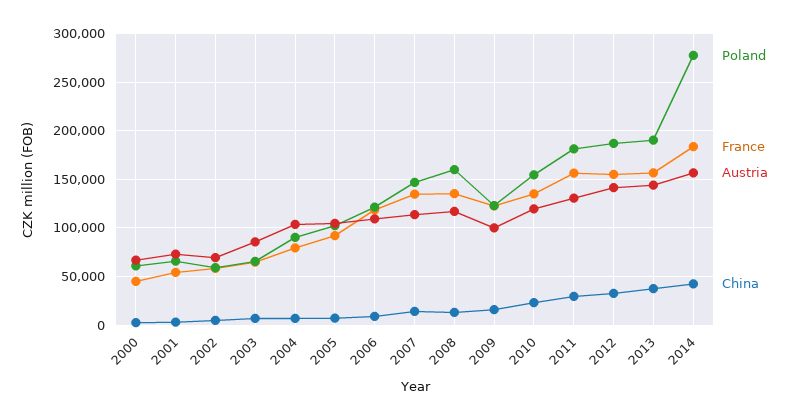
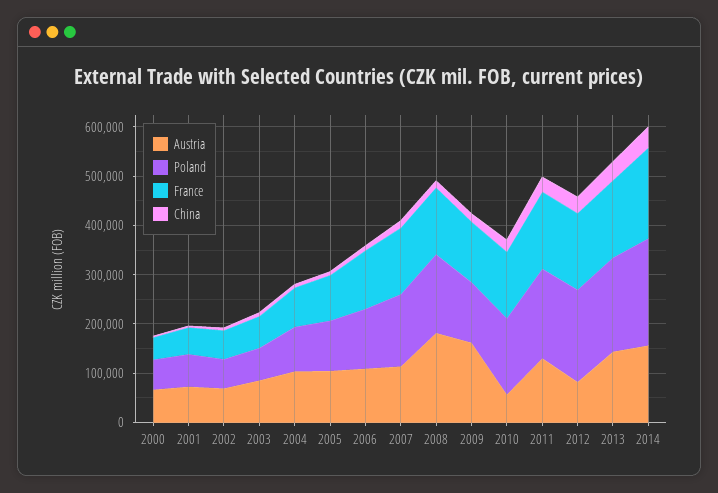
  {
    "Poland": {
      "2000": 60000,
      "2001": 70000,
      "2002": 60000,
      "2003": 70000,
      "2004": 90000,
      "2005": 100000,
      "2006": 120000,
      "2007": 150000,
      "2008": 160000,
      "2009": 120000,
      "2010": 150000,
      "2011": 180000,
      "2012": 190000,
      "2013": 190000,
-     "2014": 280000
+     "2014": 220000
    },
    "France": {
      "2000": 50000,
      "2001": 50000,
      "2002": 60000,
      "2003": 60000,
      "2004": 80000,
      "2005": 90000,
      "2006": 120000,
      "2007": 130000,
      "2008": 140000,
      "2009": 120000,
      "2010": 140000,
      "2011": 160000,
      "2012": 160000,
      "2013": 160000,
      "2014": 180000
    },
    "Austria": {
      "2000": 70000,
      "2001": 70000,
      "2002": 70000,
      "2003": 90000,
      "2004": 100000,
      "2005": 100000,
      "2006": 110000,
      "2007": 110000,
-     "2008": 120000,
+     "2008": 180000,
-     "2009": 100000,
+     "2009": 160000,
-     "2010": 120000,
+     "2010": 60000,
      "2011": 130000,
-     "2012": 140000,
+     "2012": 80000,
      "2013": 140000,
      "2014": 160000
    },
    "China": {
      "2000": 0,
      "2001": 0,
      "2002": 0,
      "2003": 10000,
      "2004": 10000,
      "2005": 10000,
      "2006": 10000,
      "2007": 10000,
      "2008": 10000,
      "2009": 20000,
      "2010": 20000,
      "2011": 30000,
      "2012": 30000,
      "2013": 40000,
      "2014": 40000
    }
  }

